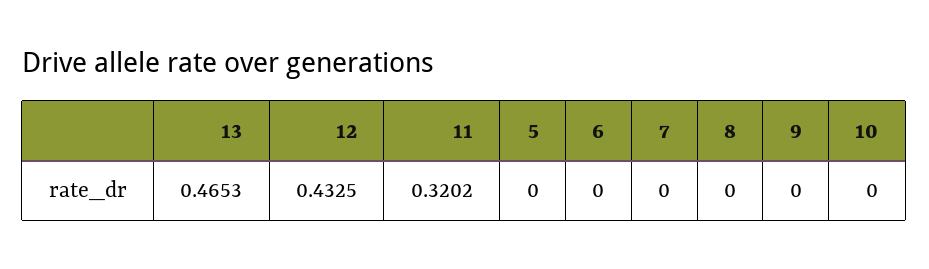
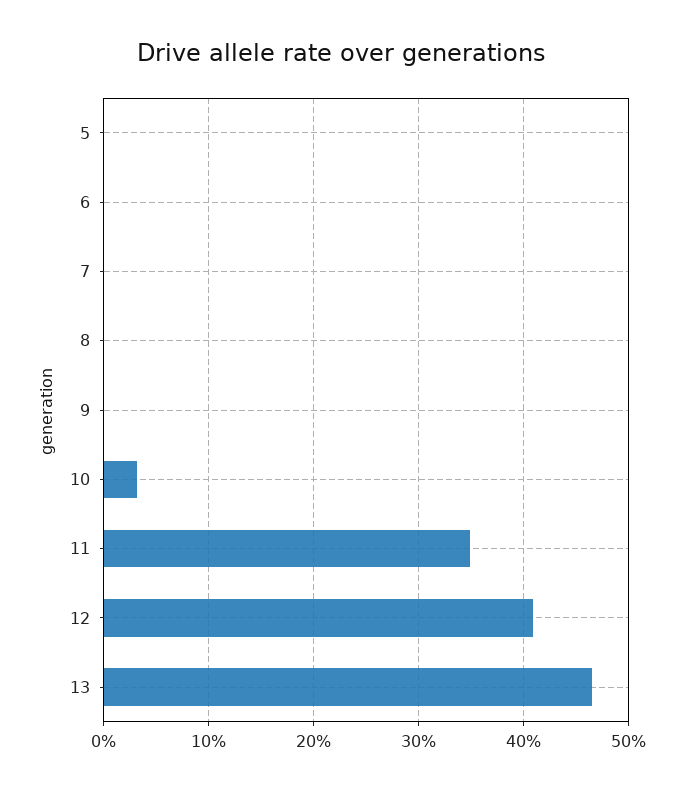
  {
    "13": 0.4653,
-   "12": 0.4325,
+   "12": 0.41,
-   "11": 0.3202,
+   "11": 0.35,
    "5": 0,
    "6": 0,
    "7": 0,
    "8": 0,
    "9": 0,
-   "10": 0
+   "10": 0.03
  }

